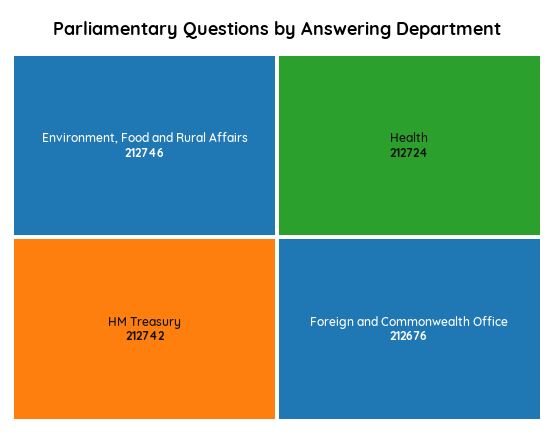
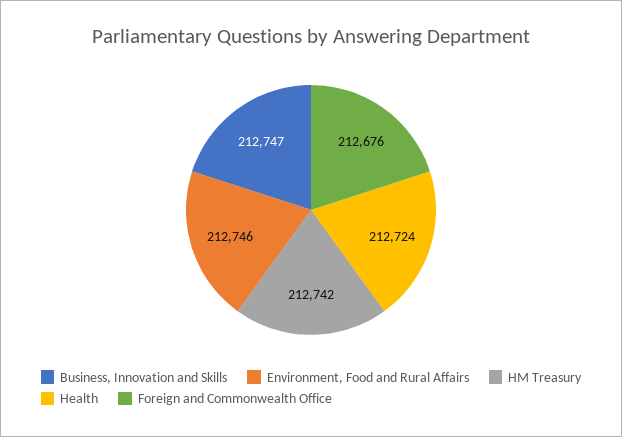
  {
    "Environment, Food and Rural Affairs": 212746,
    "HM Treasury": 212742,
    "Health": 212724,
-   "Foreign and Commonwealth Office": 212676
+   "Foreign and Commonwealth Office": 212676,
+   "Business, Innovation and Skills": 212747
  }

